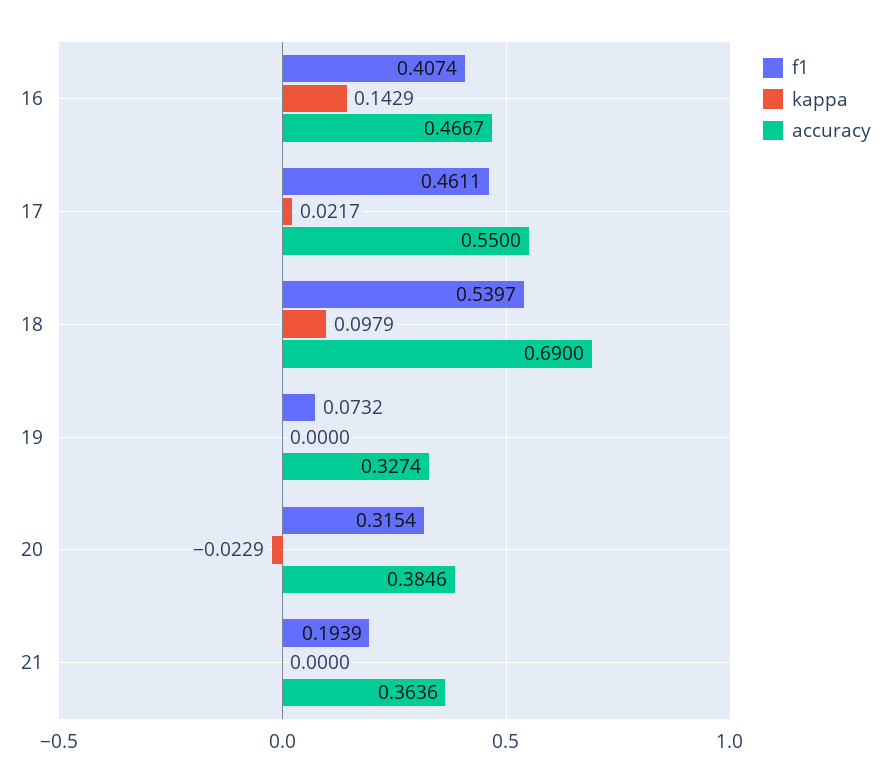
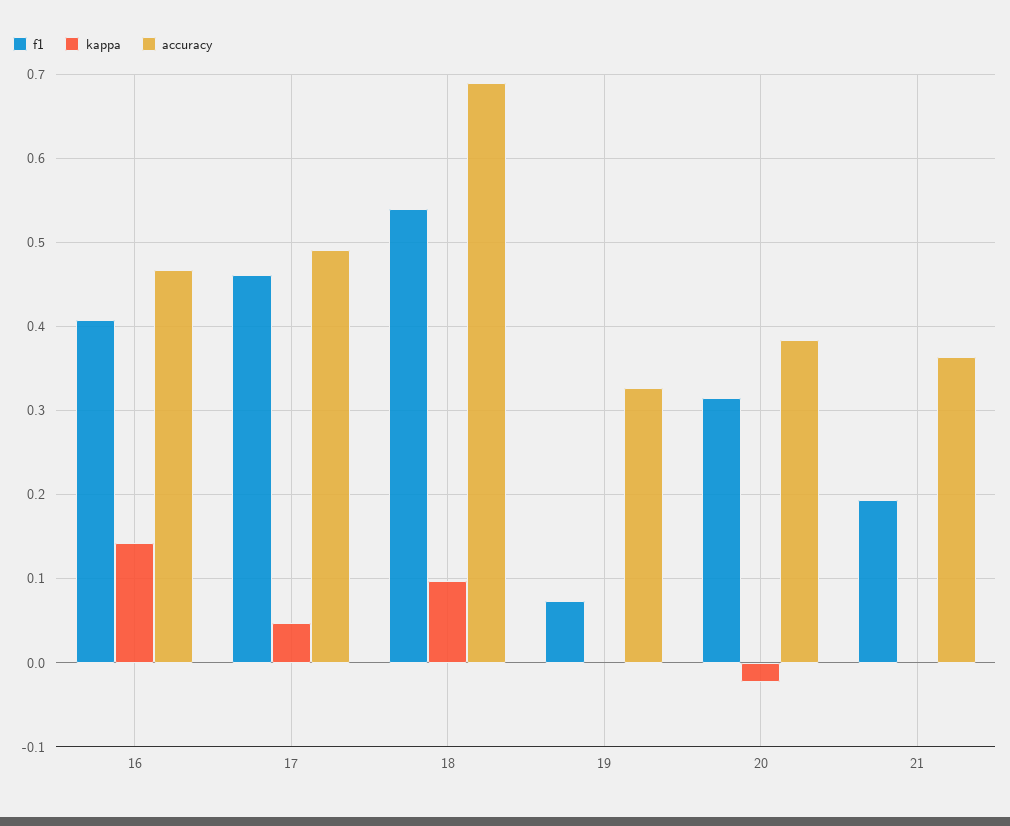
  {
    "f1": {
      "16": 0.4074,
      "17": 0.4611,
      "18": 0.5397,
      "19": 0.0732,
      "20": 0.3154,
      "21": 0.1939
    },
    "kappa": {
      "16": 0.1429,
-     "17": 0.0217,
+     "17": 0.05,
      "18": 0.0979,
      "19": 0,
      "20": -0.0229,
      "21": 0
    },
    "accuracy": {
      "16": 0.4667,
-     "17": 0.55,
+     "17": 0.49,
      "18": 0.69,
      "19": 0.3274,
      "20": 0.3846,
      "21": 0.3636
    }
  }

